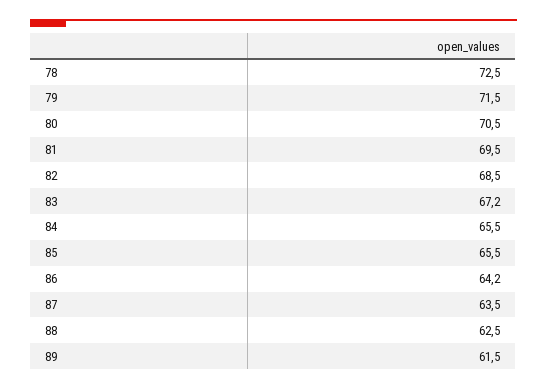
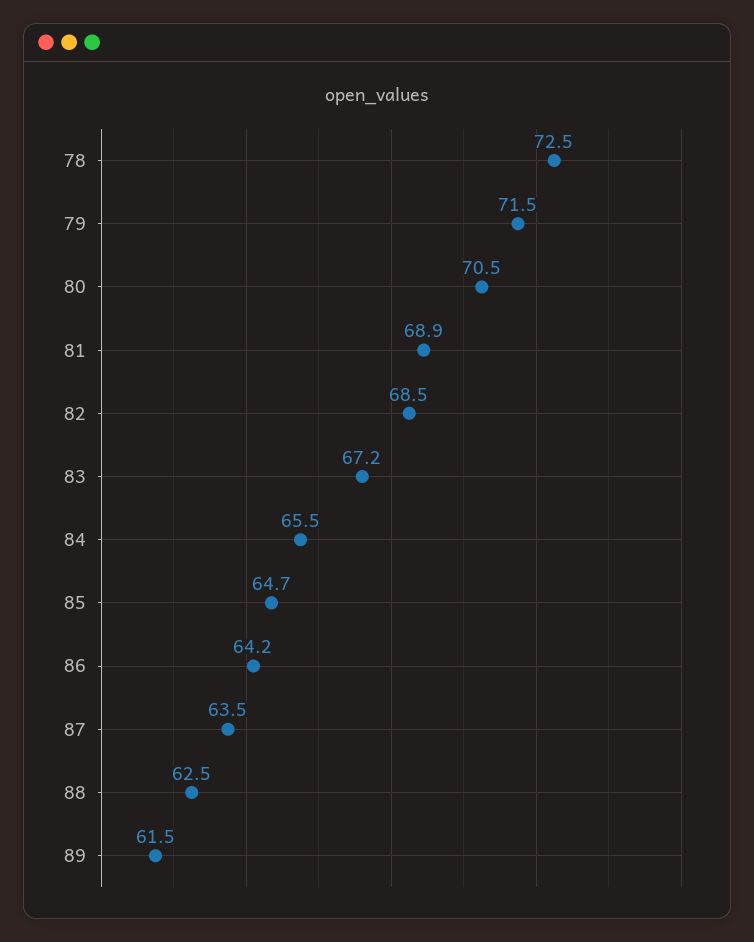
  {
    "78": 72.5,
    "79": 71.5,
    "80": 70.5,
-   "81": 69.5,
+   "81": 68.9,
    "82": 68.5,
    "83": 67.2,
    "84": 65.5,
-   "85": 65.5,
+   "85": 64.7,
    "86": 64.2,
    "87": 63.5,
    "88": 62.5,
    "89": 61.5
  }

